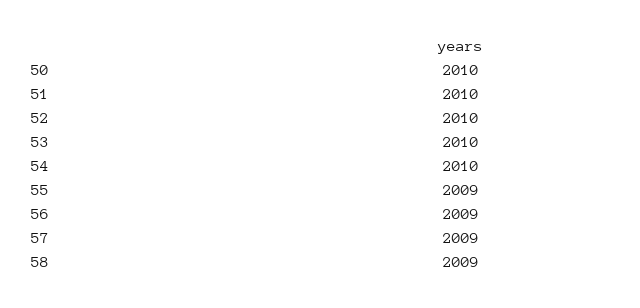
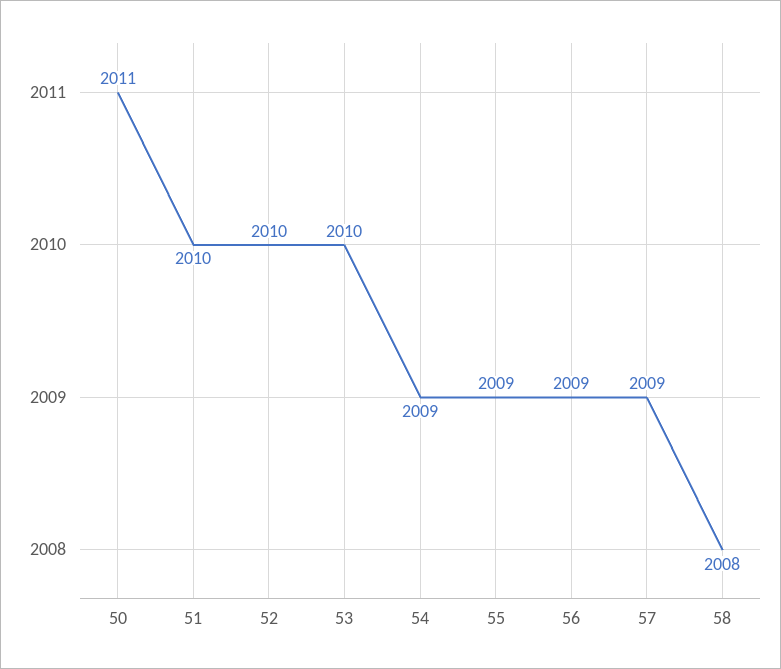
  {
-   "50": 2010,
+   "50": 2011,
    "51": 2010,
    "52": 2010,
    "53": 2010,
-   "54": 2010,
+   "54": 2009,
    "55": 2009,
    "56": 2009,
    "57": 2009,
-   "58": 2009
+   "58": 2008
  }

